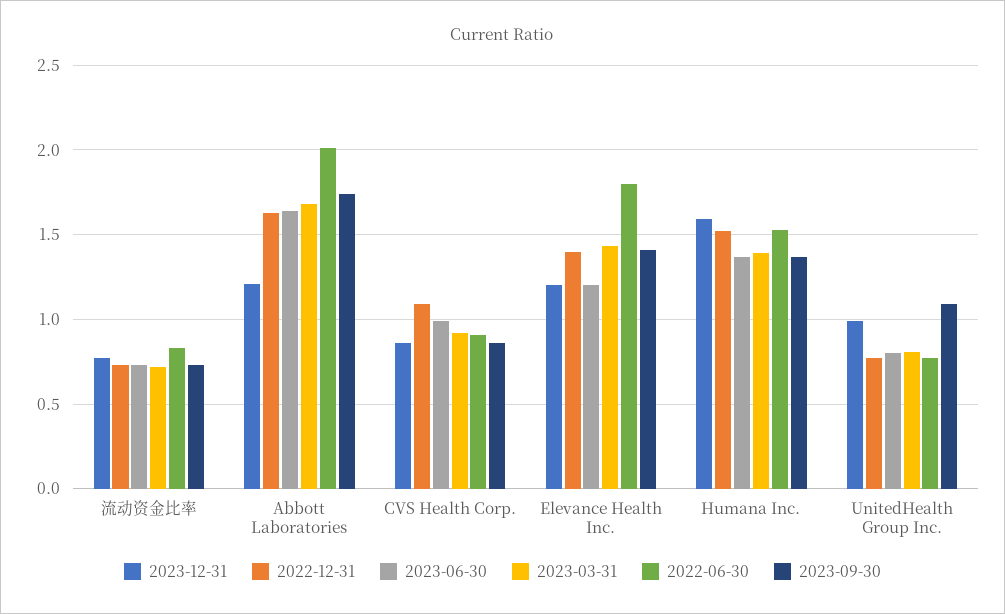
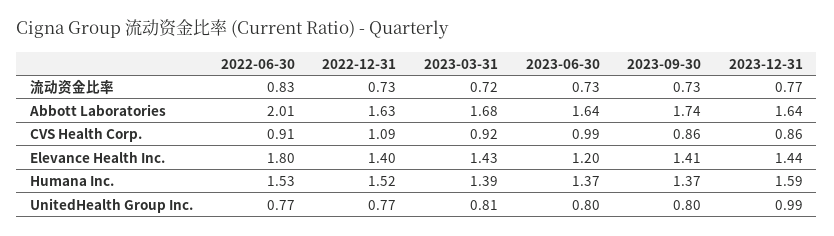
  {
    "2023-12-31": {
      "流动资金比率": 0.77,
-     "Abbott Laboratories": 1.2,
+     "Abbott Laboratories": 1.64,
      "CVS Health Corp.": 0.86,
-     "Elevance Health Inc.": 1.2,
+     "Elevance Health Inc.": 1.44,
      "Humana Inc.": 1.59,
      "UnitedHealth Group Inc.": 0.99
    },
    "2022-12-31": {
      "流动资金比率": 0.73,
      "Abbott Laboratories": 1.63,
      "CVS Health Corp.": 1.09,
      "Elevance Health Inc.": 1.4,
      "Humana Inc.": 1.52,
      "UnitedHealth Group Inc.": 0.77
    },
    "2023-06-30": {
      "流动资金比率": 0.73,
      "Abbott Laboratories": 1.64,
      "CVS Health Corp.": 0.99,
      "Elevance Health Inc.": 1.2,
      "Humana Inc.": 1.37,
      "UnitedHealth Group Inc.": 0.8
    },
    "2023-03-31": {
      "流动资金比率": 0.72,
      "Abbott Laboratories": 1.68,
      "CVS Health Corp.": 0.92,
      "Elevance Health Inc.": 1.43,
      "Humana Inc.": 1.39,
      "UnitedHealth Group Inc.": 0.81
    },
    "2022-06-30": {
      "流动资金比率": 0.83,
      "Abbott Laboratories": 2.01,
      "CVS Health Corp.": 0.91,
      "Elevance Health Inc.": 1.8,
      "Humana Inc.": 1.53,
      "UnitedHealth Group Inc.": 0.77
    },
    "2023-09-30": {
      "流动资金比率": 0.73,
      "Abbott Laboratories": 1.74,
      "CVS Health Corp.": 0.86,
      "Elevance Health Inc.": 1.41,
      "Humana Inc.": 1.37,
-     "UnitedHealth Group Inc.": 1.1
+     "UnitedHealth Group Inc.": 0.8
    }
  }

